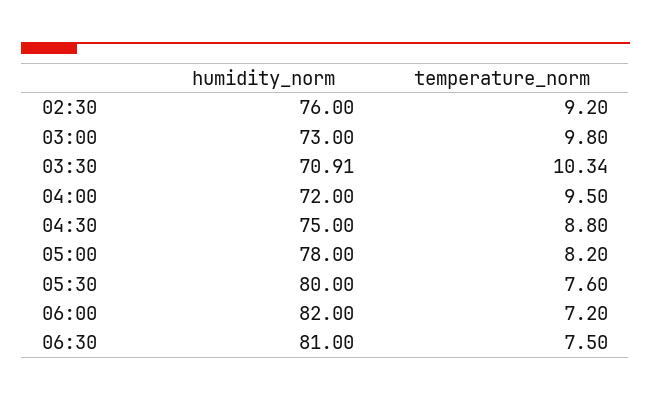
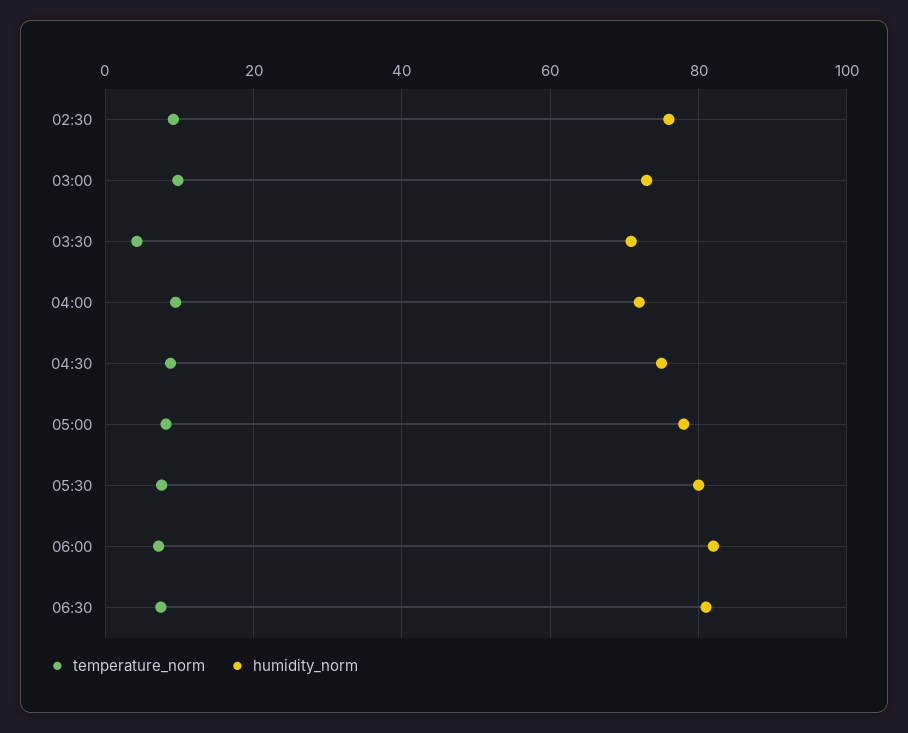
  {
    "humidity_norm": {
      "02:30": 76,
      "03:00": 73,
      "03:30": 70.91,
      "04:00": 72,
      "04:30": 75,
      "05:00": 78,
      "05:30": 80,
      "06:00": 82,
      "06:30": 81
    },
    "temperature_norm": {
      "02:30": 9.2,
      "03:00": 9.8,
-     "03:30": 10.34,
+     "03:30": 4,
      "04:00": 9.5,
      "04:30": 8.8,
      "05:00": 8.2,
      "05:30": 7.6,
      "06:00": 7.2,
      "06:30": 7.5
    }
  }

